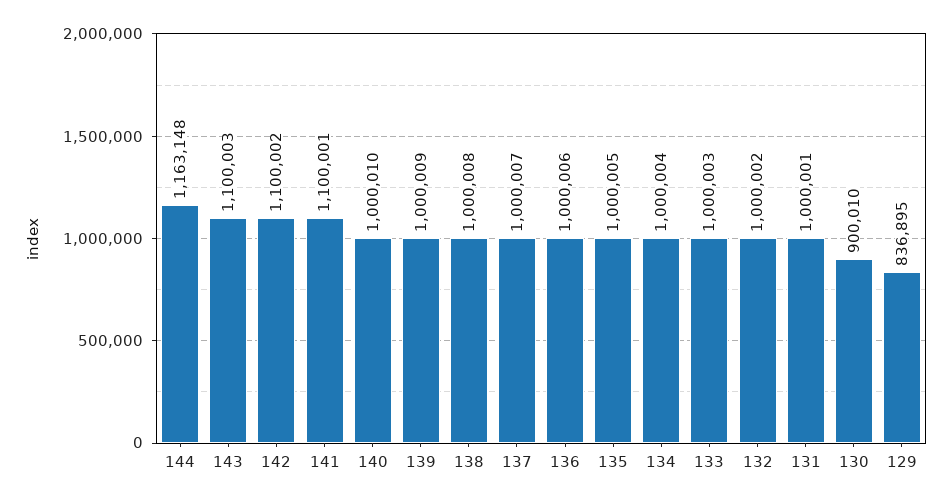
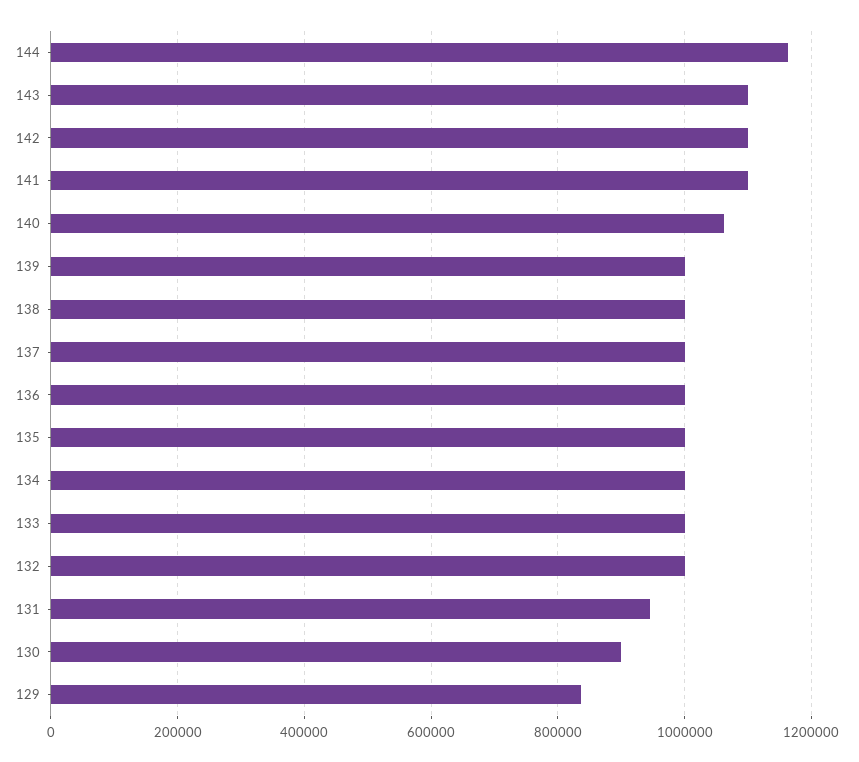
  {
    "144": 1163148,
    "143": 1100003,
    "142": 1100002,
    "141": 1100001,
-   "140": 1000010,
+   "140": 1060000,
    "139": 1000009,
    "138": 1000008,
    "137": 1000007,
    "136": 1000006,
    "135": 1000005,
    "134": 1000004,
    "133": 1000003,
    "132": 1000002,
-   "131": 1000001,
+   "131": 940000,
    "130": 900010,
    "129": 836895
  }

